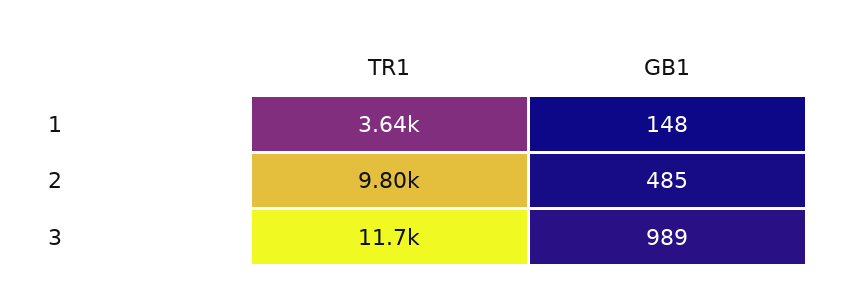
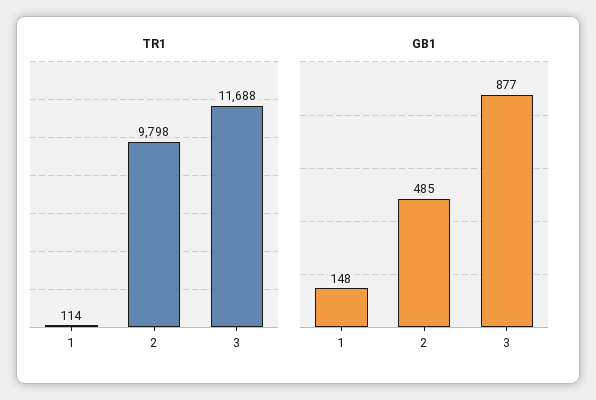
  {
    "TR1": {
-     "1": 3640,
+     "1": 114,
      "2": 9798,
      "3": 11688
    },
    "GB1": {
      "1": 148,
      "2": 485,
-     "3": 989
+     "3": 877
    }
  }

